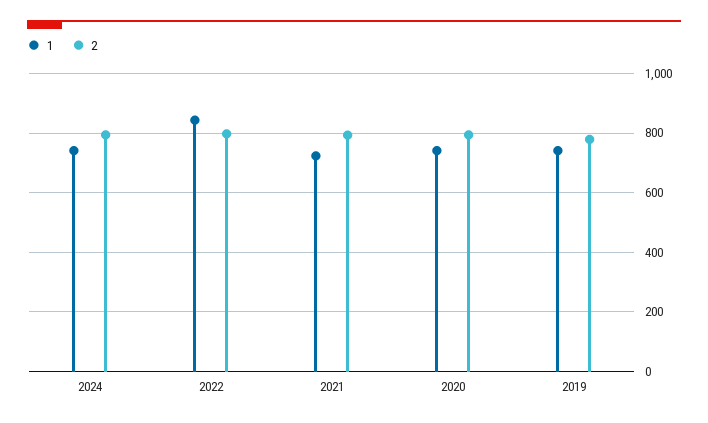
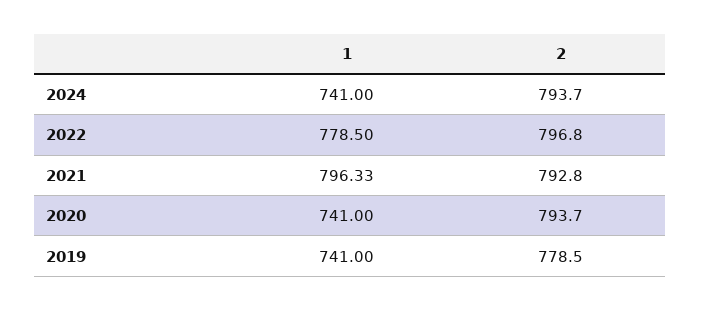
  {
    "1": {
      "2024": 741,
-     "2022": 850,
+     "2022": 778.5,
-     "2021": 725,
+     "2021": 796.33,
      "2020": 741,
      "2019": 741
    },
    "2": {
      "2024": 793.7,
      "2022": 796.8,
      "2021": 792.8,
      "2020": 793.7,
      "2019": 778.5
    }
  }

